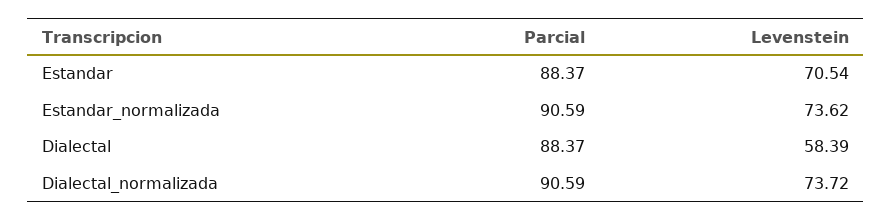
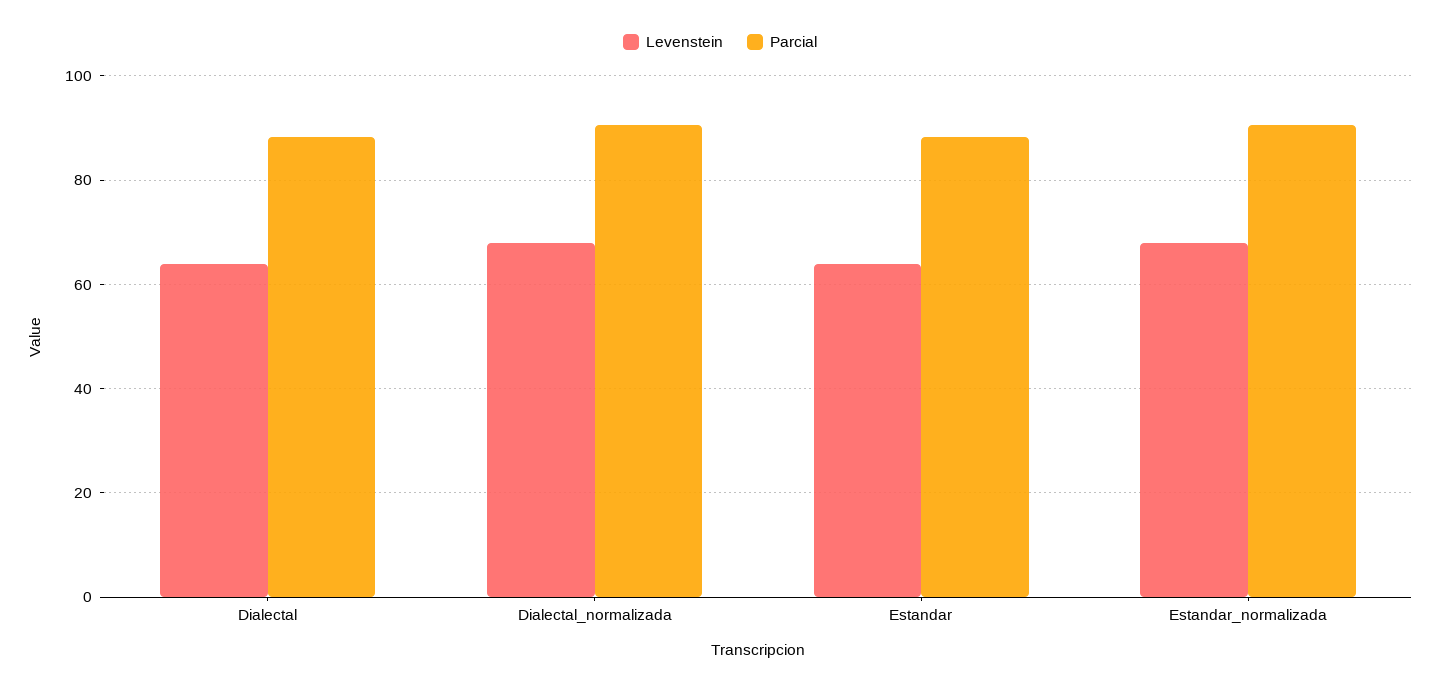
  {
    "Parcial": {
      "Estandar": 88.37,
      "Estandar_normalizada": 90.59,
      "Dialectal": 88.37,
      "Dialectal_normalizada": 90.59
    },
    "Levenstein": {
-     "Estandar": 70.54,
+     "Estandar": 64,
-     "Estandar_normalizada": 73.62,
+     "Estandar_normalizada": 68,
-     "Dialectal": 58.39,
+     "Dialectal": 64,
-     "Dialectal_normalizada": 73.72
+     "Dialectal_normalizada": 68
    }
  }

